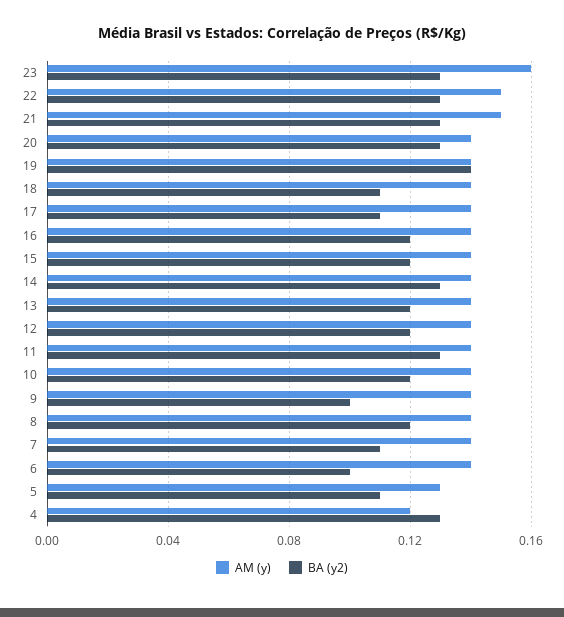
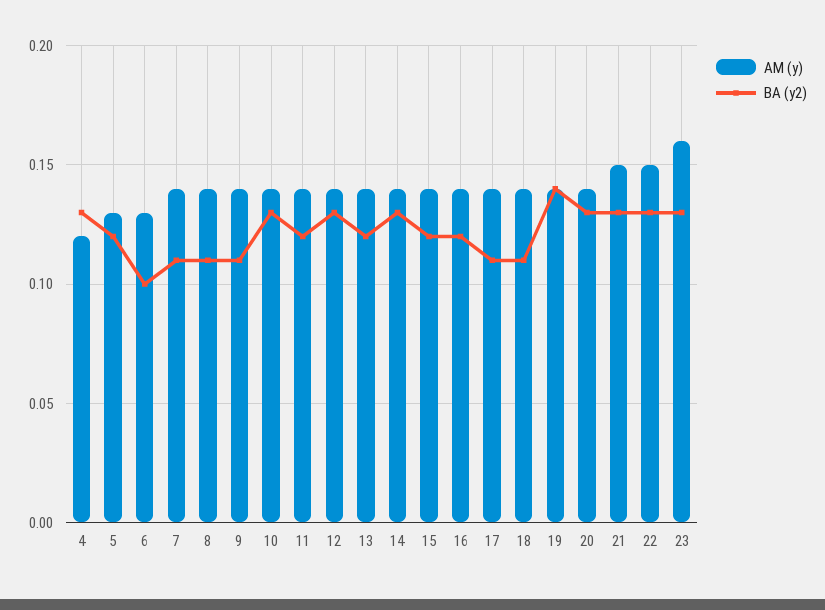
  {
    "AM (y)": {
      "23": 0.16,
      "22": 0.15,
      "21": 0.15,
      "20": 0.14,
      "19": 0.14,
      "18": 0.14,
      "17": 0.14,
      "16": 0.14,
      "15": 0.14,
      "14": 0.14,
      "13": 0.14,
      "12": 0.14,
      "11": 0.14,
      "10": 0.14,
      "9": 0.14,
      "8": 0.14,
      "7": 0.14,
-     "6": 0.14,
+     "6": 0.13,
      "5": 0.13,
      "4": 0.12
    },
    "BA (y2)": {
      "23": 0.13,
      "22": 0.13,
      "21": 0.13,
      "20": 0.13,
      "19": 0.14,
      "18": 0.11,
      "17": 0.11,
      "16": 0.12,
      "15": 0.12,
      "14": 0.13,
      "13": 0.12,
-     "12": 0.12,
+     "12": 0.13,
-     "11": 0.13,
+     "11": 0.12,
-     "10": 0.12,
+     "10": 0.13,
-     "9": 0.1,
+     "9": 0.11,
-     "8": 0.12,
+     "8": 0.11,
      "7": 0.11,
      "6": 0.1,
-     "5": 0.11,
+     "5": 0.12,
      "4": 0.13
    }
  }

